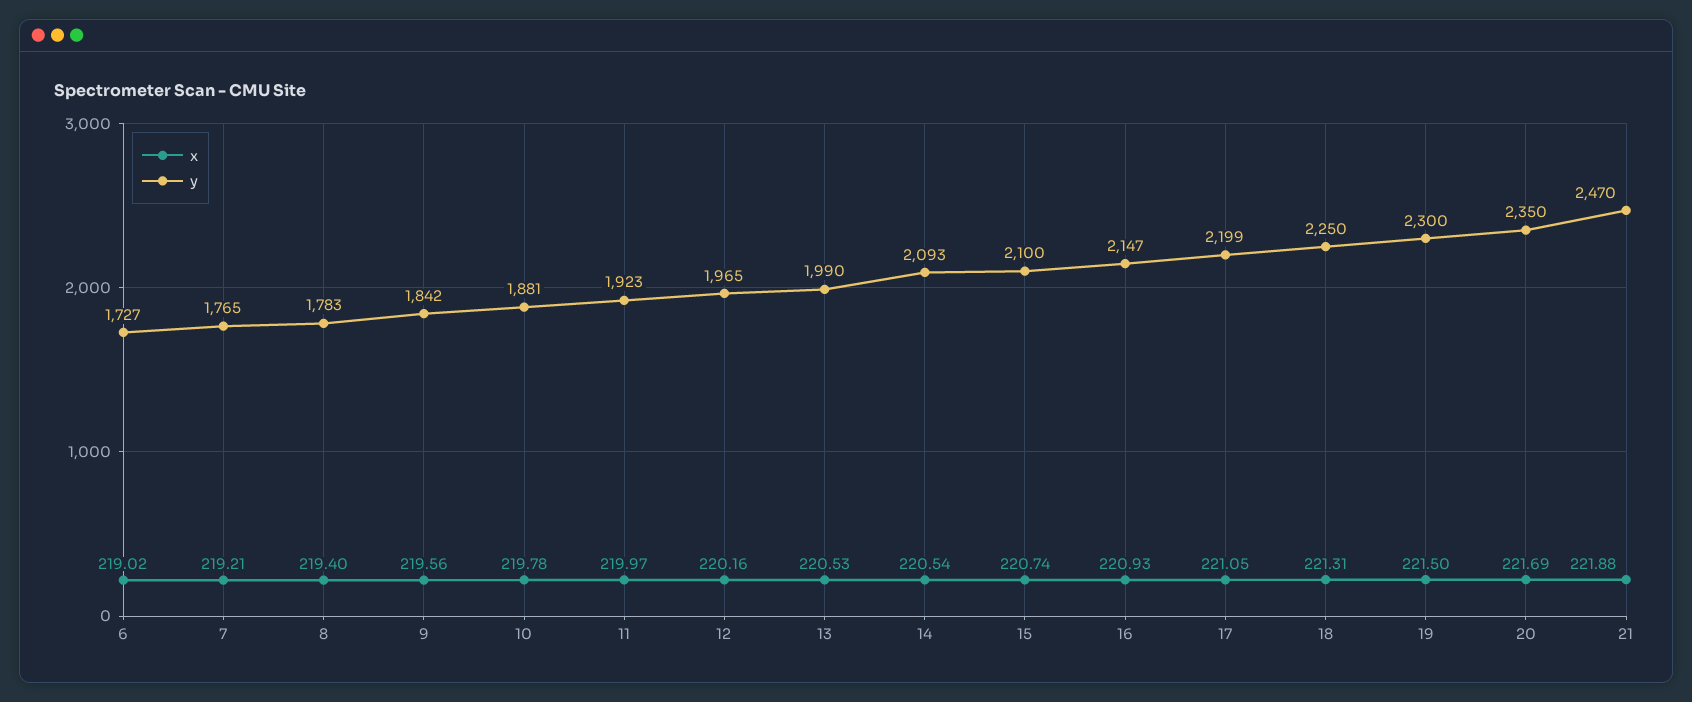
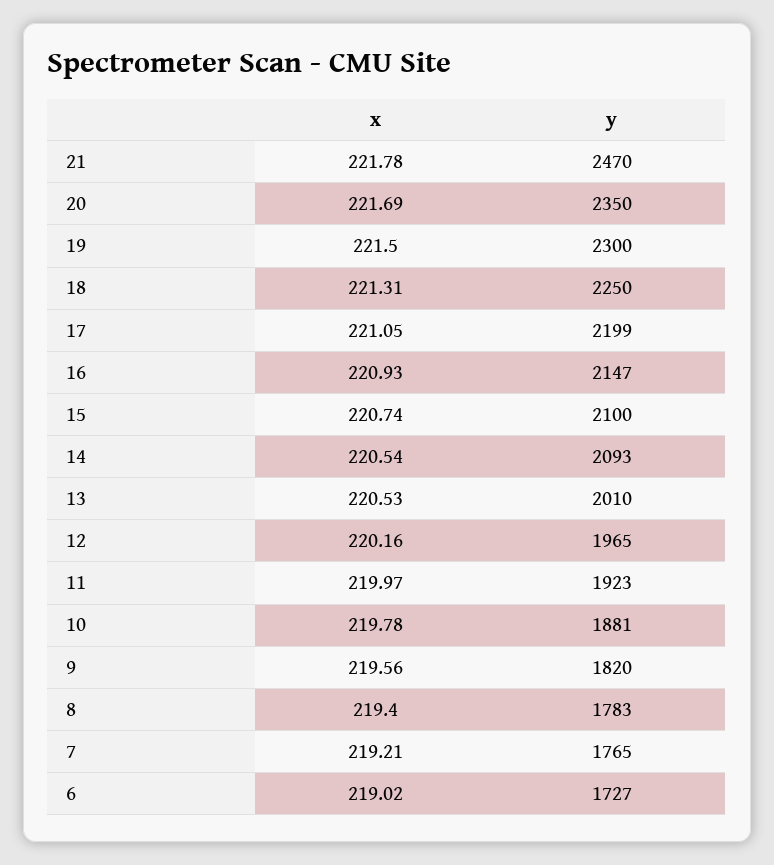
  {
    "x": {
      "6": 219.02,
      "7": 219.21,
      "8": 219.4,
      "9": 219.56,
      "10": 219.78,
      "11": 219.97,
      "12": 220.16,
      "13": 220.53,
      "14": 220.54,
      "15": 220.74,
      "16": 220.93,
      "17": 221.05,
      "18": 221.31,
      "19": 221.5,
      "20": 221.69,
-     "21": 221.88
+     "21": 221.78
    },
    "y": {
      "6": 1727,
      "7": 1765,
      "8": 1783,
-     "9": 1842,
+     "9": 1820,
      "10": 1881,
      "11": 1923,
      "12": 1965,
-     "13": 1990,
+     "13": 2010,
      "14": 2093,
      "15": 2100,
      "16": 2147,
      "17": 2199,
      "18": 2250,
      "19": 2300,
      "20": 2350,
      "21": 2470
    }
  }

